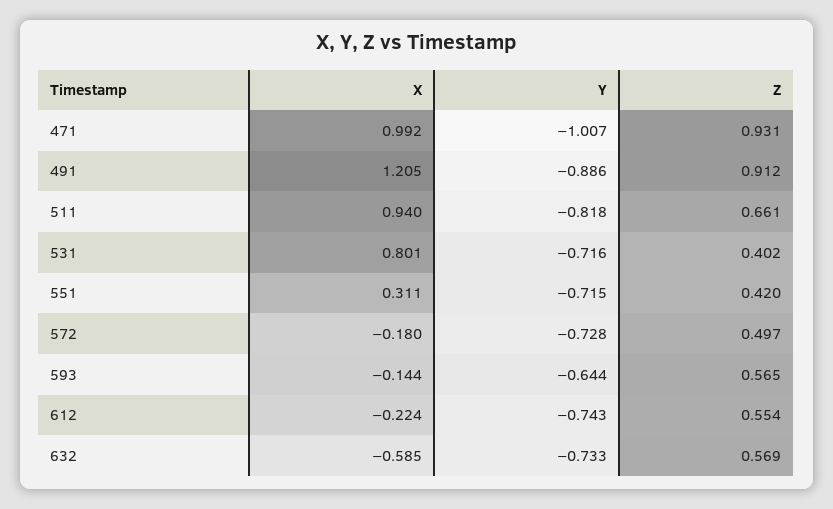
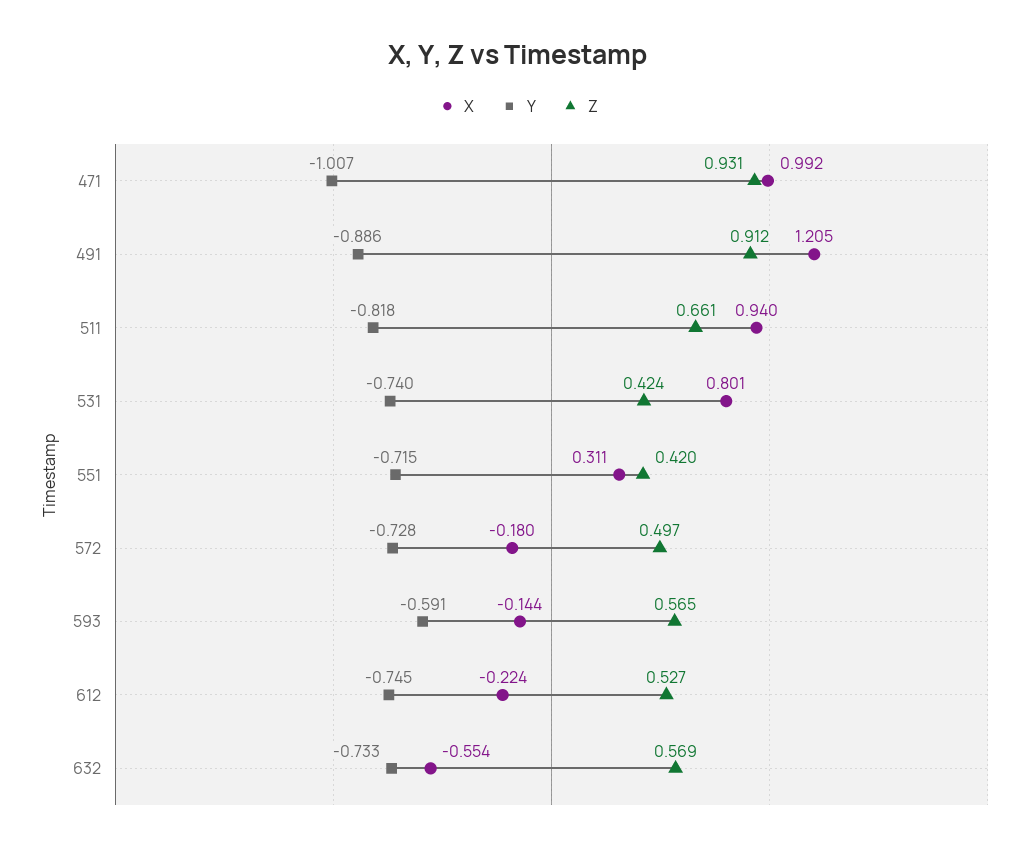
  {
    "X": {
      "471": 0.992,
      "491": 1.205,
      "511": 0.94,
      "531": 0.801,
      "551": 0.311,
      "572": -0.18,
      "593": -0.144,
      "612": -0.224,
-     "632": -0.585
+     "632": -0.554
    },
    "Y": {
      "471": -1.007,
      "491": -0.886,
      "511": -0.818,
-     "531": -0.716,
+     "531": -0.74,
      "551": -0.715,
      "572": -0.728,
-     "593": -0.644,
+     "593": -0.591,
-     "612": -0.743,
+     "612": -0.745,
      "632": -0.733
    },
    "Z": {
      "471": 0.931,
      "491": 0.912,
      "511": 0.661,
-     "531": 0.402,
+     "531": 0.424,
      "551": 0.42,
      "572": 0.497,
      "593": 0.565,
-     "612": 0.554,
+     "612": 0.527,
      "632": 0.569
    }
  }

